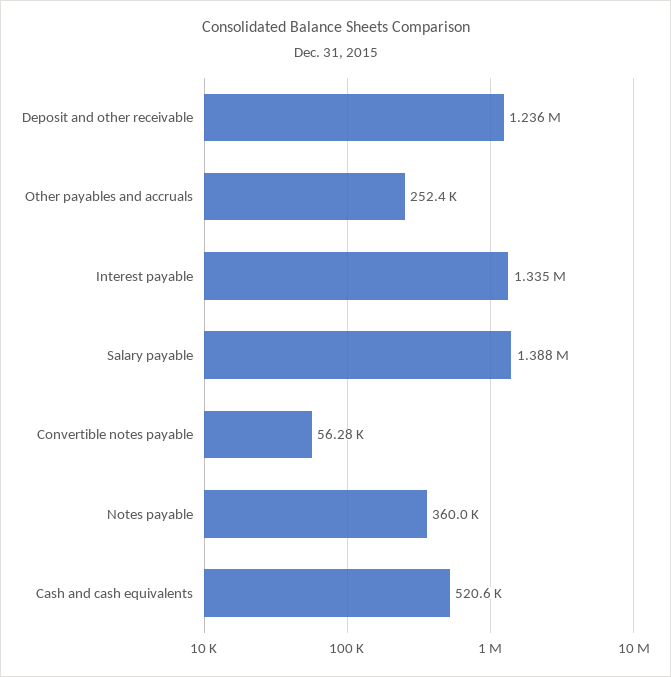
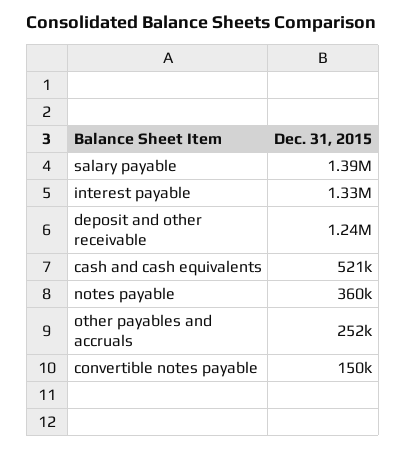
  {
    "Deposit and other receivable": 1236000,
    "Other payables and accruals": 252400,
    "Interest payable": 1335000,
    "Salary payable": 1388000,
-   "Convertible notes payable": 56280,
+   "Convertible notes payable": 150000,
    "Notes payable": 360000,
    "Cash and cash equivalents": 520600
  }

